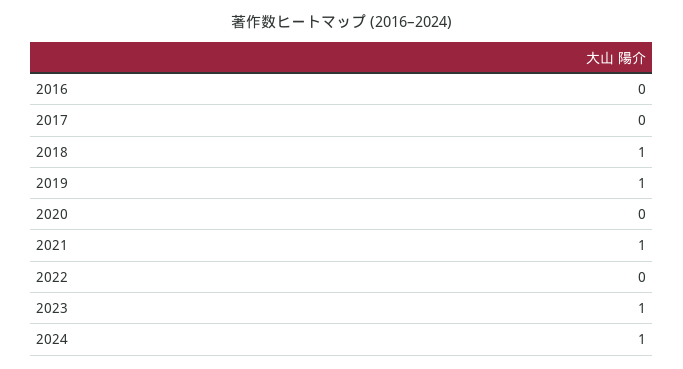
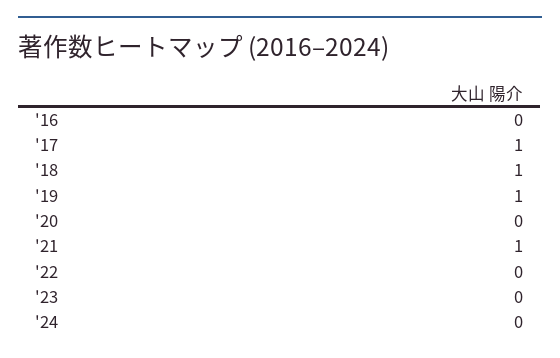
  {
    "2016": 0,
-   "2017": 0,
+   "2017": 1,
    "2018": 1,
    "2019": 1,
    "2020": 0,
    "2021": 1,
    "2022": 0,
-   "2023": 1,
+   "2023": 0,
-   "2024": 1
+   "2024": 0
  }

